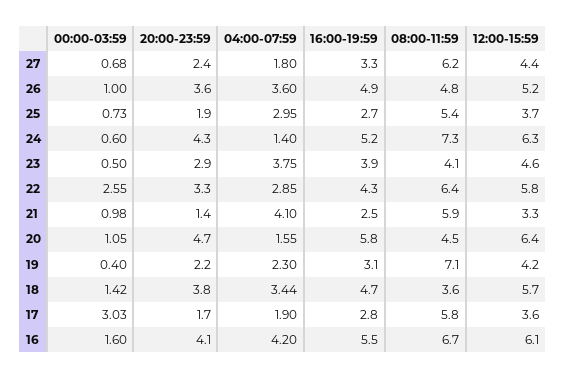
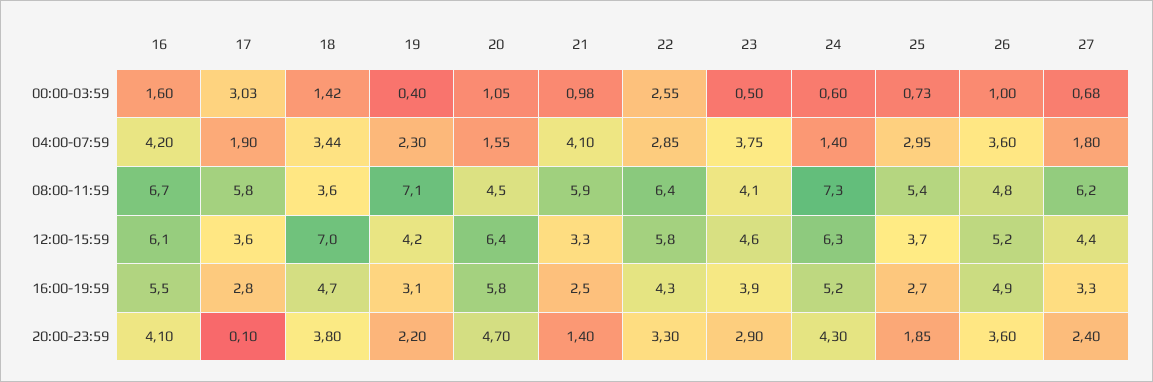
  {
    "00:00-03:59": {
      "27": 0.68,
      "26": 1,
      "25": 0.73,
      "24": 0.6,
      "23": 0.5,
      "22": 2.55,
      "21": 0.98,
      "20": 1.05,
      "19": 0.4,
      "18": 1.42,
      "17": 3.03,
      "16": 1.6
    },
    "20:00-23:59": {
      "27": 2.4,
      "26": 3.6,
      "25": 1.85,
      "24": 4.3,
      "23": 2.9,
      "22": 3.3,
      "21": 1.4,
      "20": 4.7,
      "19": 2.2,
      "18": 3.8,
-     "17": 1.7,
+     "17": 0.1,
      "16": 4.1
    },
    "04:00-07:59": {
      "27": 1.8,
      "26": 3.6,
      "25": 2.95,
      "24": 1.4,
      "23": 3.75,
      "22": 2.85,
      "21": 4.1,
      "20": 1.55,
      "19": 2.3,
      "18": 3.44,
      "17": 1.9,
      "16": 4.2
    },
    "16:00-19:59": {
      "27": 3.3,
      "26": 4.9,
      "25": 2.7,
      "24": 5.2,
      "23": 3.9,
      "22": 4.3,
      "21": 2.5,
      "20": 5.8,
      "19": 3.1,
      "18": 4.7,
      "17": 2.8,
      "16": 5.5
    },
    "08:00-11:59": {
      "27": 6.2,
      "26": 4.8,
      "25": 5.4,
      "24": 7.3,
      "23": 4.1,
      "22": 6.4,
      "21": 5.9,
      "20": 4.5,
      "19": 7.1,
      "18": 3.6,
      "17": 5.8,
      "16": 6.7
    },
    "12:00-15:59": {
      "27": 4.4,
      "26": 5.2,
      "25": 3.7,
      "24": 6.3,
      "23": 4.6,
      "22": 5.8,
      "21": 3.3,
      "20": 6.4,
      "19": 4.2,
-     "18": 5.7,
+     "18": 7,
      "17": 3.6,
      "16": 6.1
    }
  }

